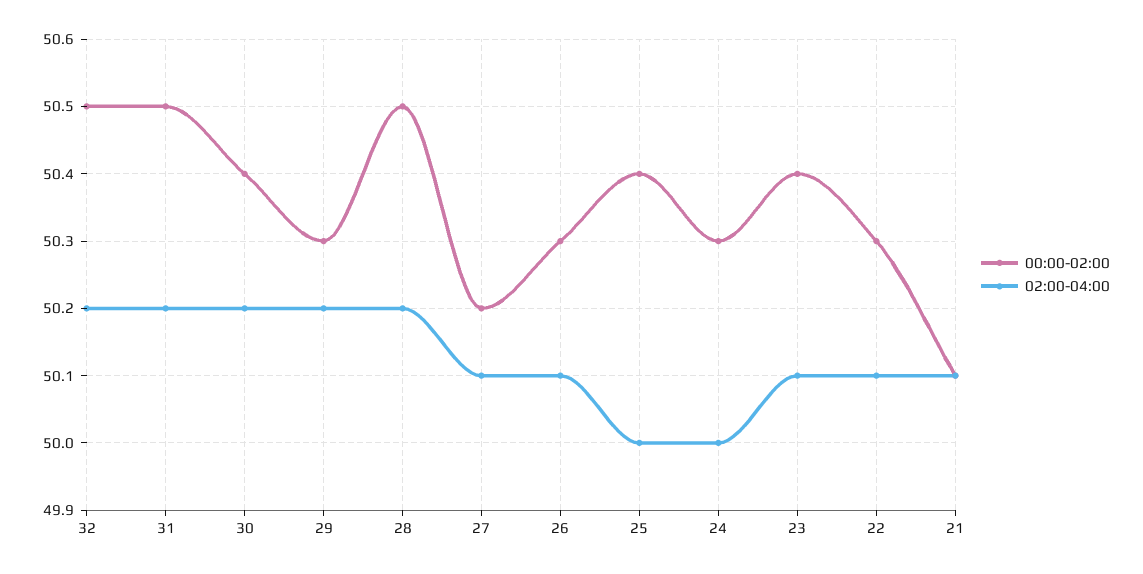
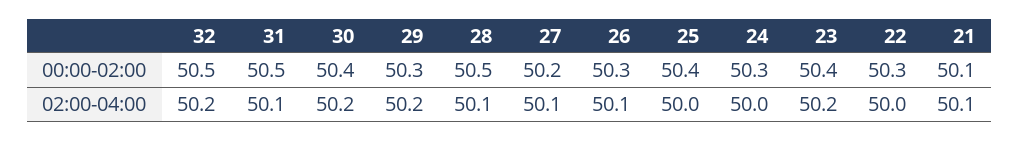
  {
    "00:00-02:00": {
      "32": 50.5,
      "31": 50.5,
      "30": 50.4,
      "29": 50.3,
      "28": 50.5,
      "27": 50.2,
      "26": 50.3,
      "25": 50.4,
      "24": 50.3,
      "23": 50.4,
      "22": 50.3,
      "21": 50.1
    },
    "02:00-04:00": {
      "32": 50.2,
-     "31": 50.2,
+     "31": 50.1,
      "30": 50.2,
      "29": 50.2,
-     "28": 50.2,
+     "28": 50.1,
      "27": 50.1,
      "26": 50.1,
      "25": 50,
      "24": 50,
-     "23": 50.1,
+     "23": 50.2,
-     "22": 50.1,
+     "22": 50,
      "21": 50.1
    }
  }

